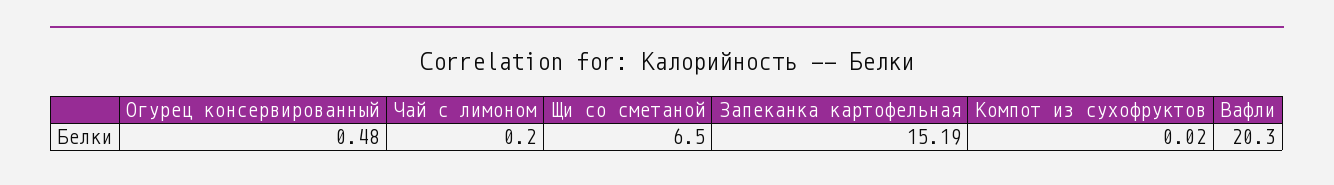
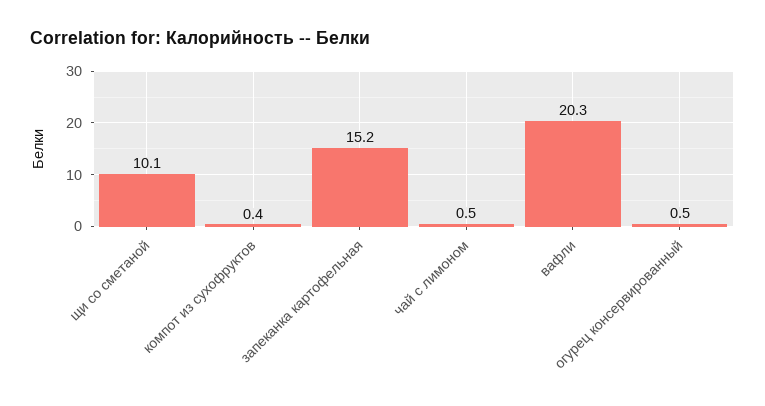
  {
    "Огурец консервированный": 0.48,
-   "Чай с лимоном": 0.2,
+   "Чай с лимоном": 0.5,
-   "Щи со сметаной": 6.5,
+   "Щи со сметаной": 10.1,
    "Запеканка картофельная": 15.19,
-   "Компот из сухофруктов": 0.02,
+   "Компот из сухофруктов": 0.4,
    "Вафли": 20.3
  }

